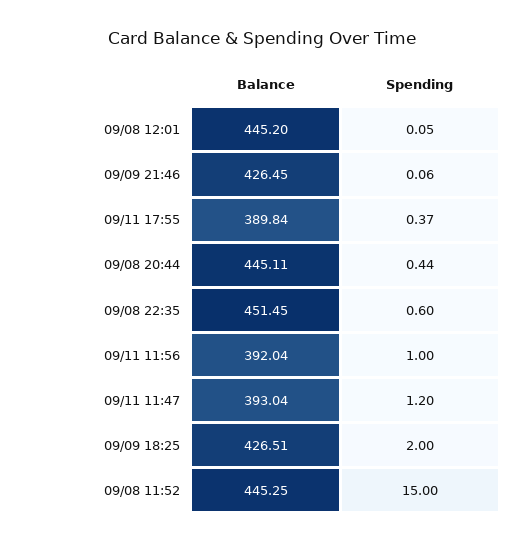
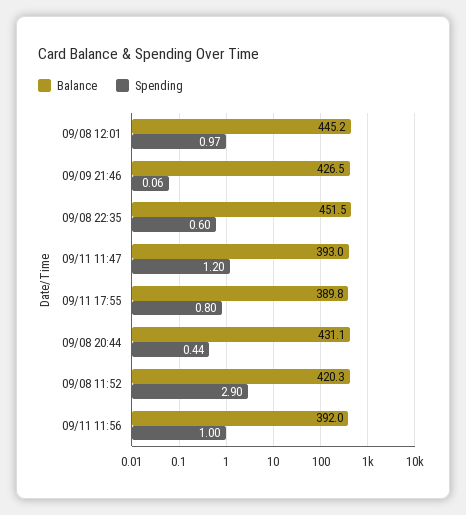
  {
    "Balance": {
      "09/08 12:01": 445.2,
      "09/09 21:46": 426.45,
      "09/11 17:55": 389.84,
-     "09/08 20:44": 445.11,
+     "09/08 20:44": 431.1,
      "09/08 22:35": 451.45,
      "09/11 11:56": 392.04,
      "09/11 11:47": 393.04,
-     "09/09 18:25": 426.51,
-     "09/08 11:52": 445.25
+     "09/08 11:52": 420.3
    },
    "Spending": {
-     "09/08 12:01": 0.05,
+     "09/08 12:01": 0.97,
      "09/09 21:46": 0.06,
-     "09/11 17:55": 0.37,
+     "09/11 17:55": 0.8,
      "09/08 20:44": 0.44,
      "09/08 22:35": 0.6,
      "09/11 11:56": 1,
      "09/11 11:47": 1.2,
-     "09/09 18:25": 2,
-     "09/08 11:52": 15
+     "09/08 11:52": 2.9
    }
  }

